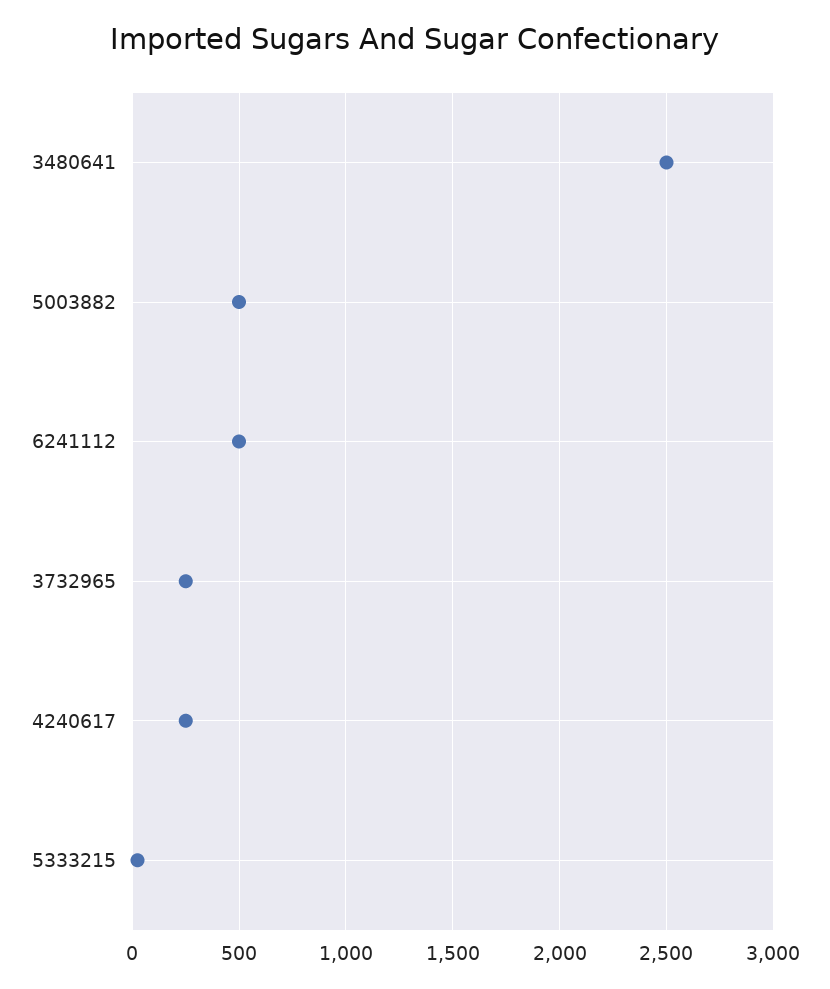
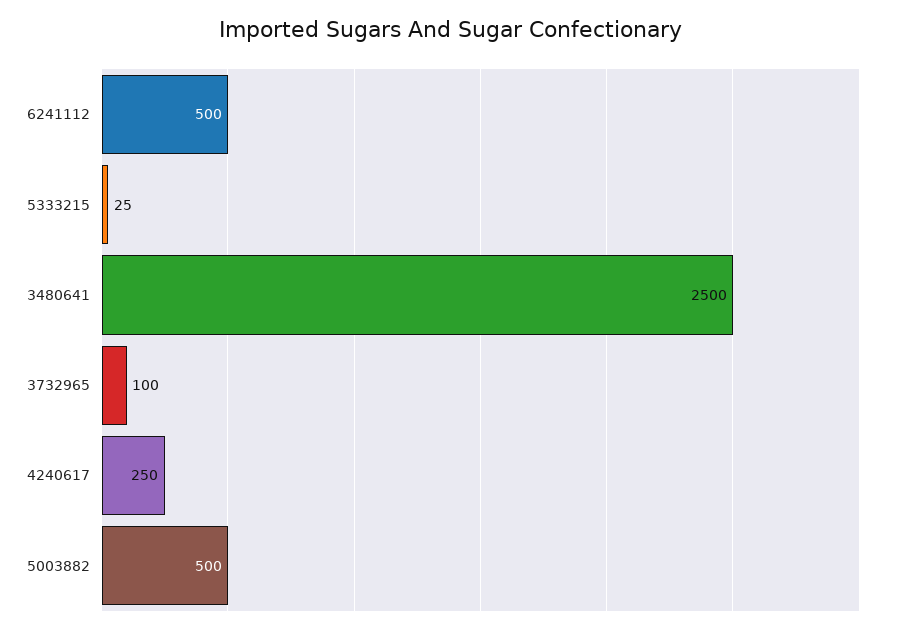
  {
    "3480641": 2500,
    "5003882": 500,
    "6241112": 500,
-   "3732965": 250,
+   "3732965": 100,
    "4240617": 250,
    "5333215": 25
  }

